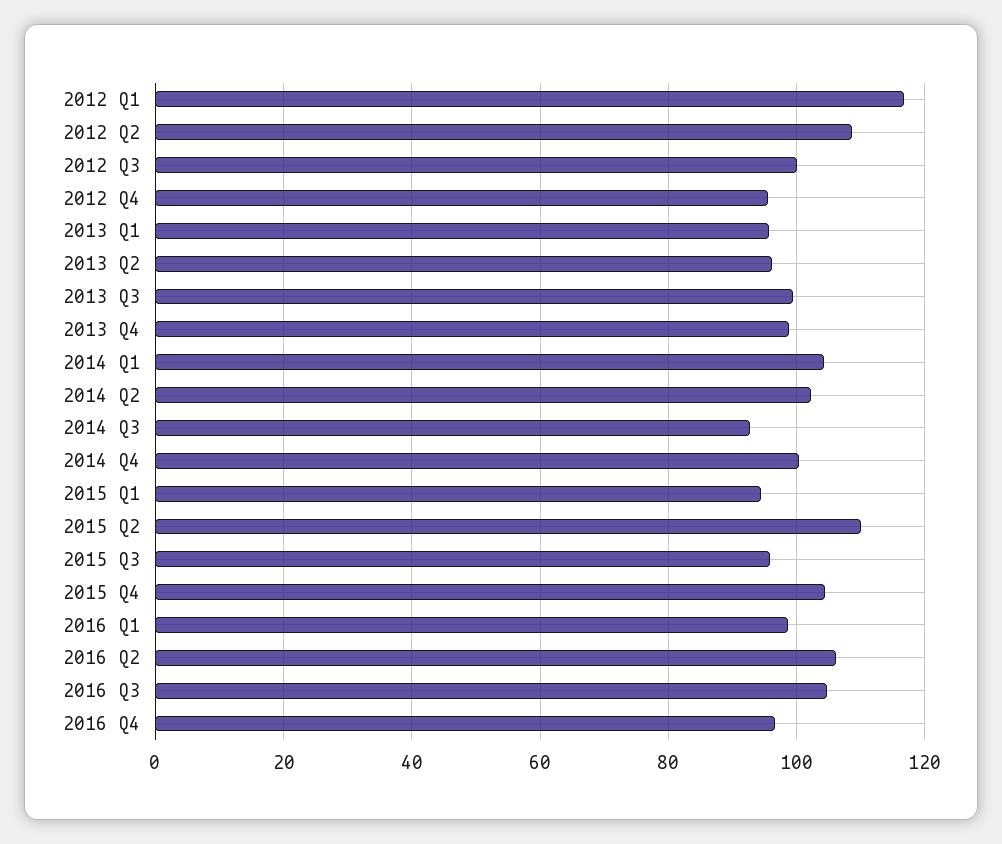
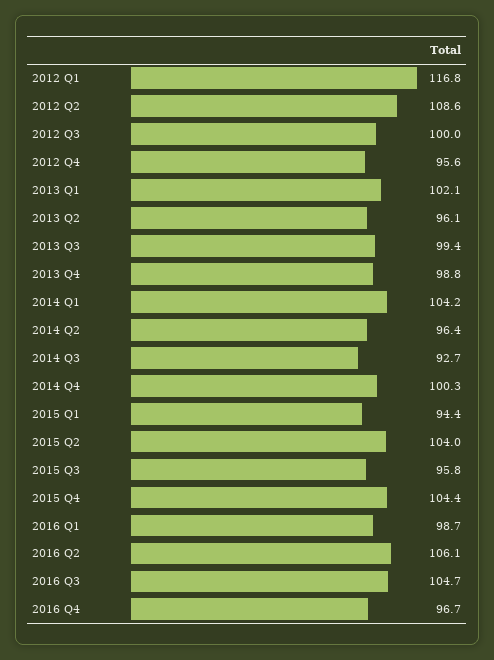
  {
    "2012 Q1": 116.8,
    "2012 Q2": 108.6,
    "2012 Q3": 100,
    "2012 Q4": 95.6,
-   "2013 Q1": 96,
+   "2013 Q1": 102.1,
    "2013 Q2": 96.1,
    "2013 Q3": 99.4,
    "2013 Q4": 98.8,
    "2014 Q1": 104.2,
-   "2014 Q2": 102,
+   "2014 Q2": 96.4,
    "2014 Q3": 92.7,
    "2014 Q4": 100.3,
    "2015 Q1": 94.4,
-   "2015 Q2": 110,
+   "2015 Q2": 104,
    "2015 Q3": 95.8,
    "2015 Q4": 104.4,
    "2016 Q1": 98.7,
    "2016 Q2": 106.1,
    "2016 Q3": 104.7,
    "2016 Q4": 96.7
  }

